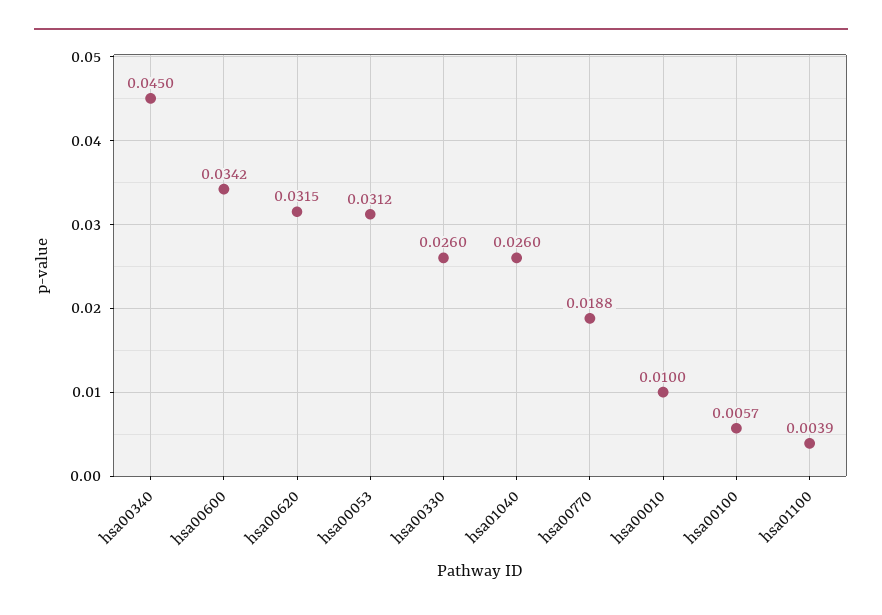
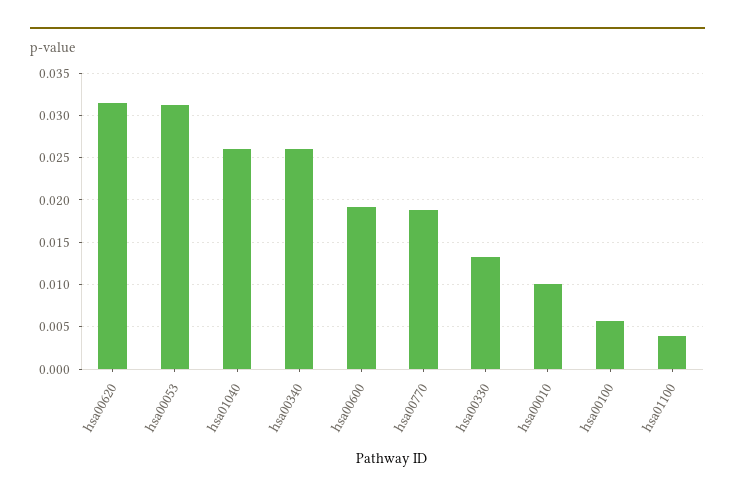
  {
-   "hsa00340": 0.045,
+   "hsa00340": 0.026,
-   "hsa00600": 0.0342,
+   "hsa00600": 0.019,
    "hsa00620": 0.0315,
    "hsa00053": 0.0312,
-   "hsa00330": 0.026,
+   "hsa00330": 0.013,
    "hsa01040": 0.026,
    "hsa00770": 0.0188,
    "hsa00010": 0.01,
    "hsa00100": 0.0057,
    "hsa01100": 0.0039
  }

